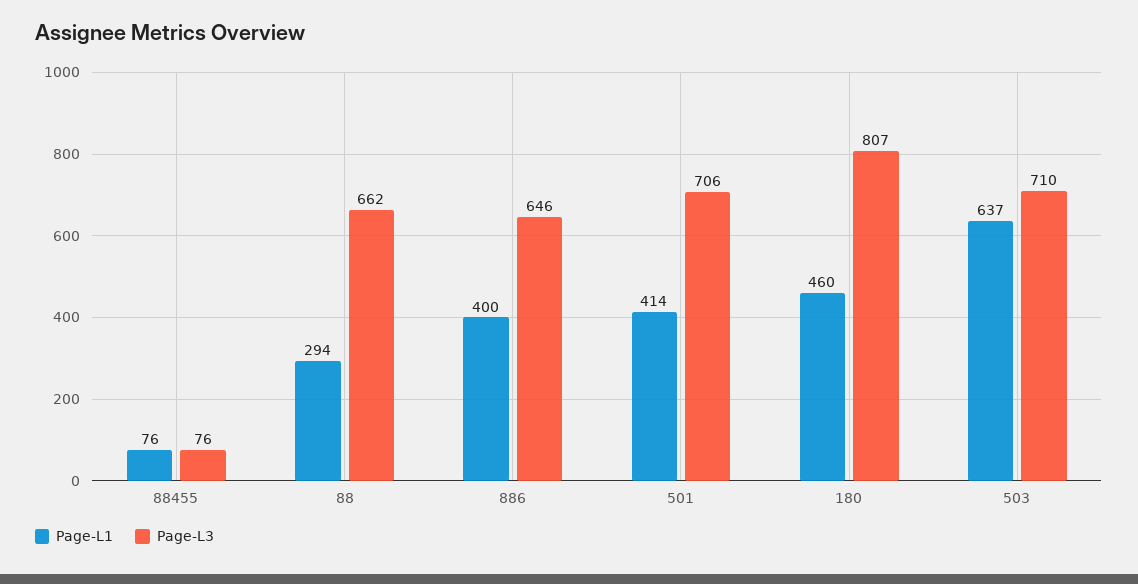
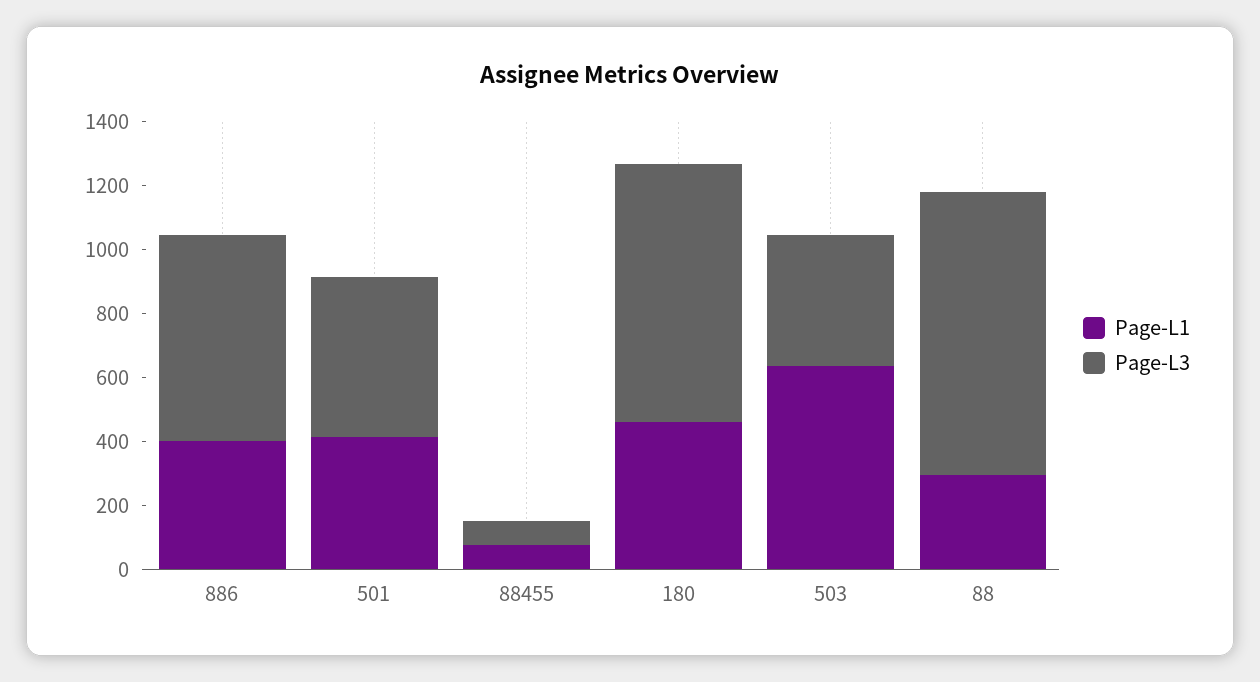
  {
    "Page-L1": {
      "88455": 76,
      "88": 294,
      "886": 400,
      "501": 414,
      "180": 460,
      "503": 637
    },
    "Page-L3": {
      "88455": 76,
-     "88": 662,
+     "88": 900,
      "886": 646,
-     "501": 706,
+     "501": 500,
      "180": 807,
-     "503": 710
+     "503": 400
    }
  }

